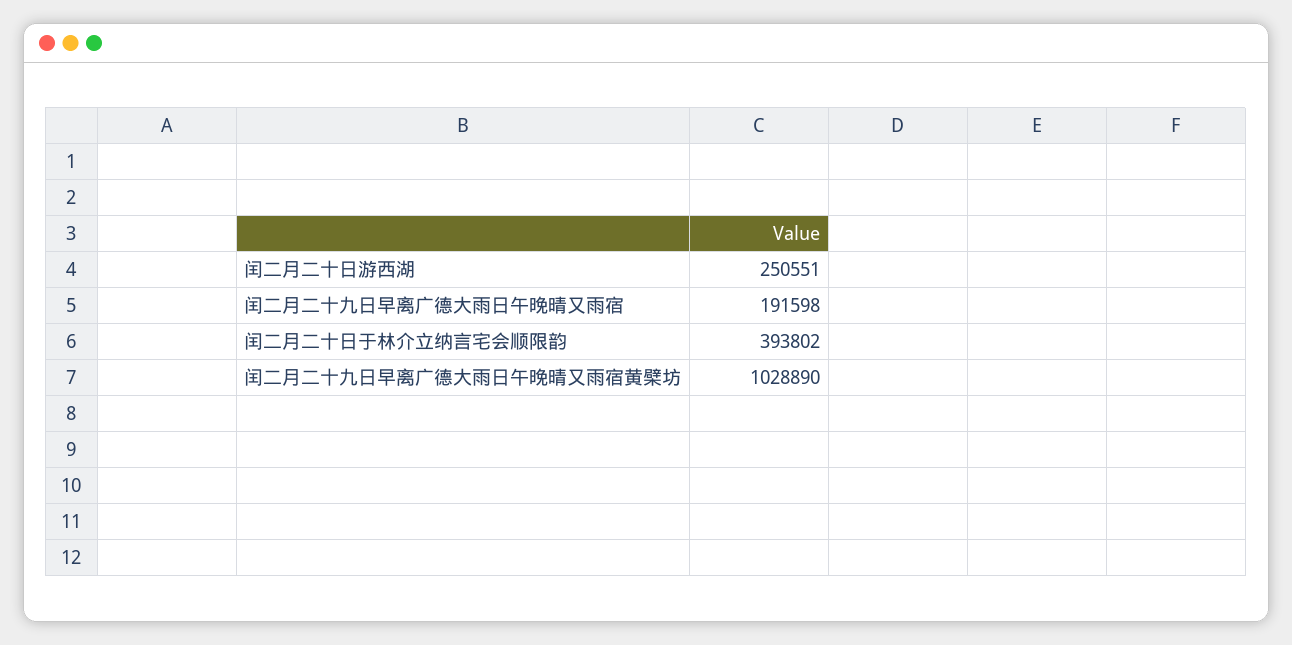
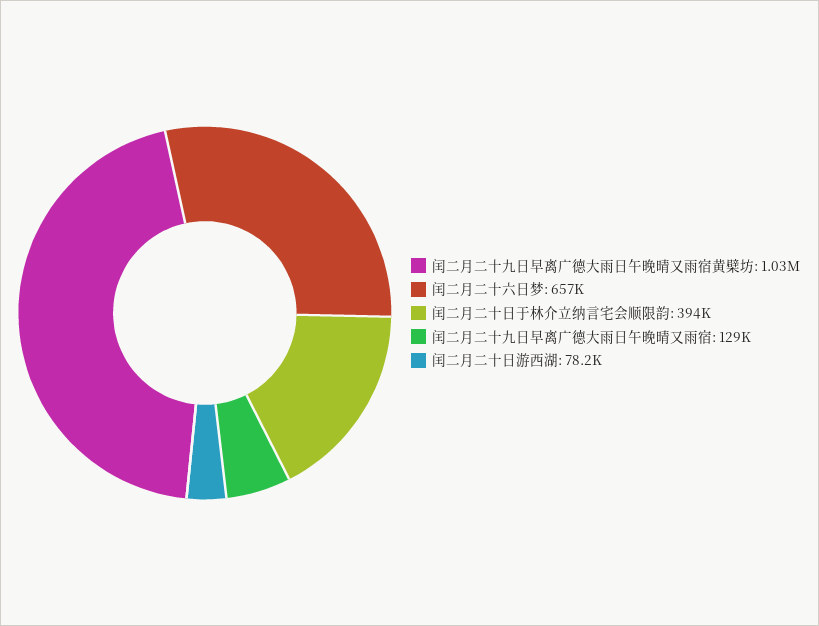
  {
-   "闰二月二十日游西湖": 250551,
+   "闰二月二十日游西湖": 78200,
-   "闰二月二十九日早离广德大雨日午晚晴又雨宿": 191598,
+   "闰二月二十九日早离广德大雨日午晚晴又雨宿": 129000,
    "闰二月二十日于林介立纳言宅会顺限韵": 393802,
-   "闰二月二十九日早离广德大雨日午晚晴又雨宿黄檗坊": 1028890
+   "闰二月二十九日早离广德大雨日午晚晴又雨宿黄檗坊": 1028890,
+   "闰二月二十六日梦": 657000
  }

